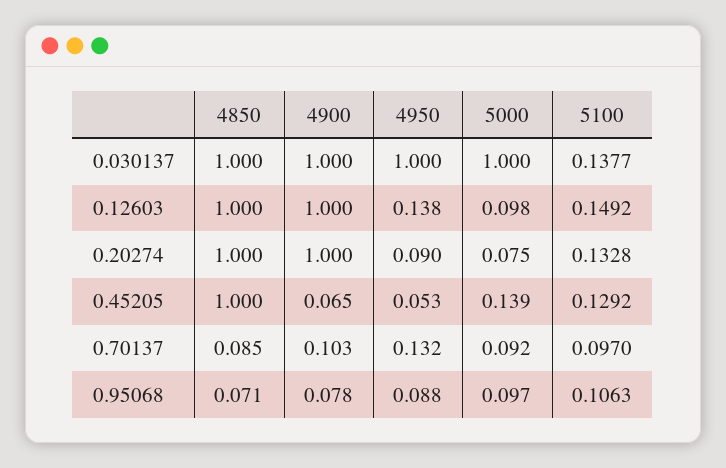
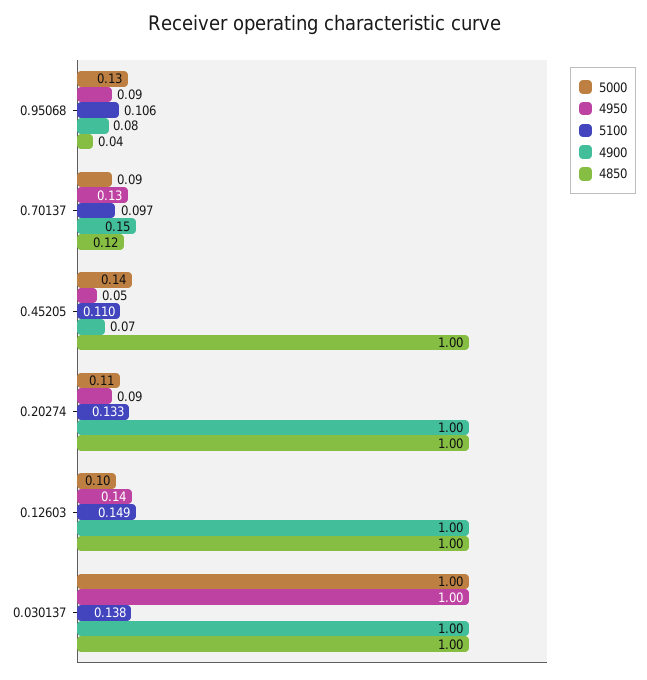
  {
    "4850": {
      "0.030137": 1,
      "0.12603": 1,
      "0.20274": 1,
      "0.45205": 1,
-     "0.70137": 0.085,
+     "0.70137": 0.12,
-     "0.95068": 0.071
+     "0.95068": 0.04
    },
    "4900": {
      "0.030137": 1,
      "0.12603": 1,
      "0.20274": 1,
      "0.45205": 0.065,
-     "0.70137": 0.103,
+     "0.70137": 0.15,
      "0.95068": 0.078
    },
    "4950": {
      "0.030137": 1,
      "0.12603": 0.138,
      "0.20274": 0.09,
      "0.45205": 0.053,
      "0.70137": 0.132,
      "0.95068": 0.088
    },
    "5000": {
      "0.030137": 1,
      "0.12603": 0.098,
-     "0.20274": 0.075,
+     "0.20274": 0.11,
      "0.45205": 0.139,
      "0.70137": 0.092,
-     "0.95068": 0.097
+     "0.95068": 0.13
    },
    "5100": {
      "0.030137": 0.1377,
      "0.12603": 0.1492,
      "0.20274": 0.1328,
-     "0.45205": 0.1292,
+     "0.45205": 0.11,
      "0.70137": 0.097,
      "0.95068": 0.1063
    }
  }

